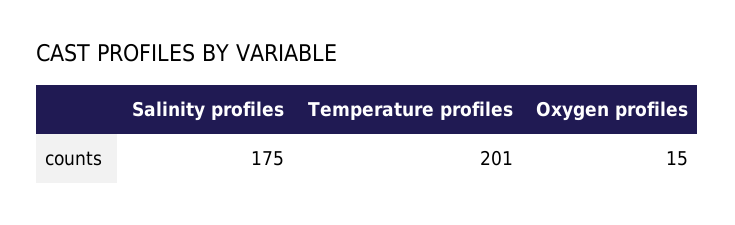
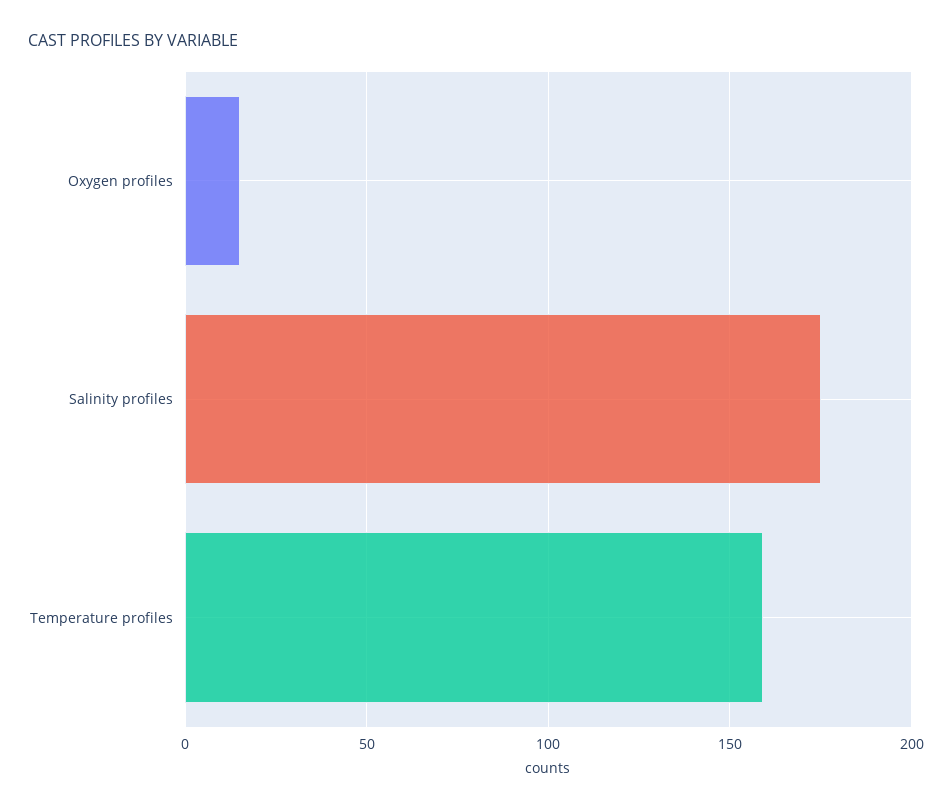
  {
    "Salinity profiles": 175,
-   "Temperature profiles": 201,
+   "Temperature profiles": 160,
    "Oxygen profiles": 15
  }

